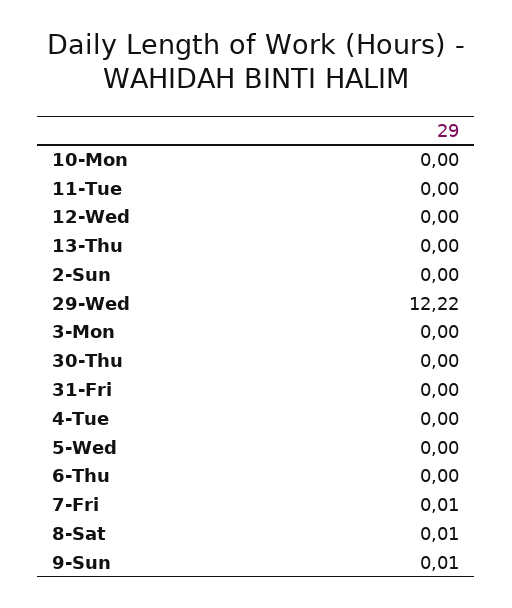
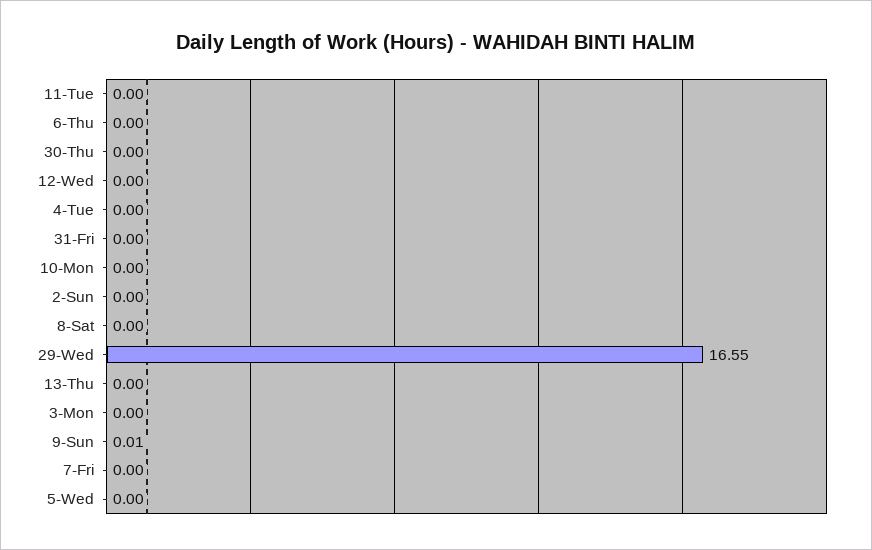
  {
    "10-Mon": 0,
    "11-Tue": 0,
    "12-Wed": 0,
    "13-Thu": 0,
    "2-Sun": 0,
-   "29-Wed": 12.22,
+   "29-Wed": 16.55,
    "3-Mon": 0,
    "30-Thu": 0,
    "31-Fri": 0,
    "4-Tue": 0,
    "5-Wed": 0,
    "6-Thu": 0,
-   "7-Fri": 0.01,
+   "7-Fri": 0,
-   "8-Sat": 0.01,
+   "8-Sat": 0,
    "9-Sun": 0.01
  }

